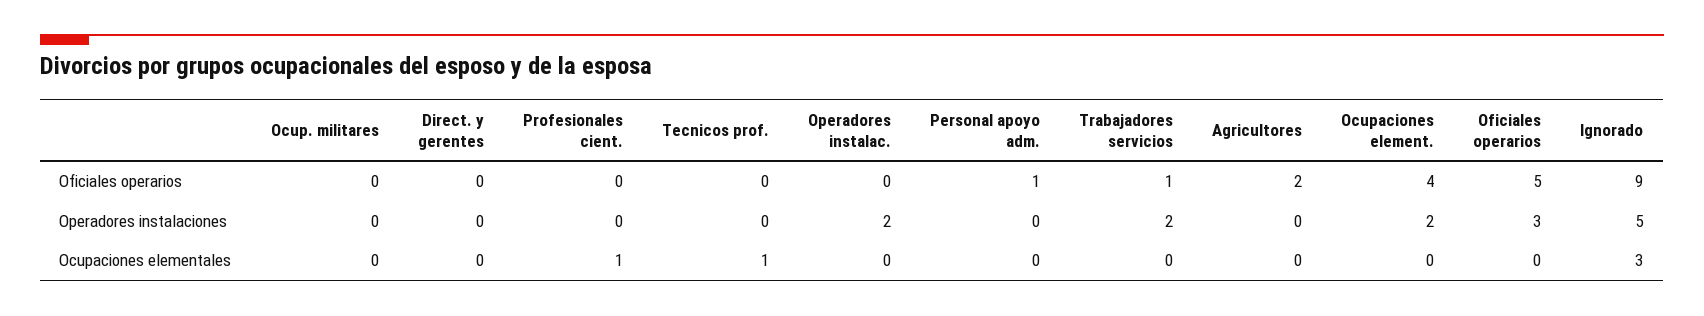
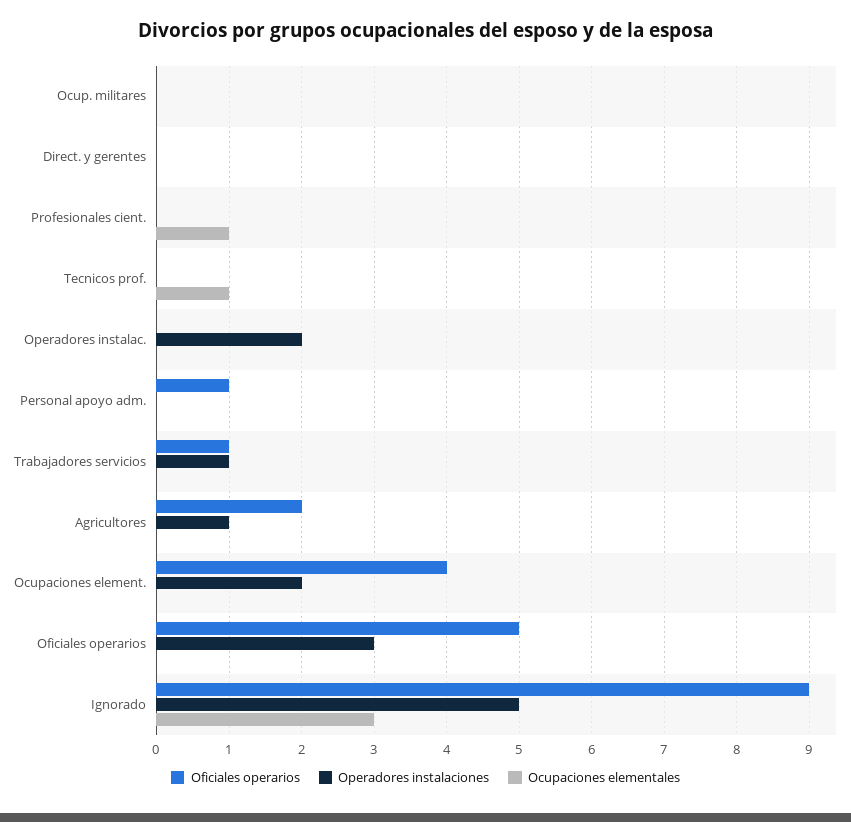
  {
    "Oficiales operarios": {
      "Ocup. militares": 0,
      "Direct. y gerentes": 0,
      "Profesionales cient.": 0,
      "Tecnicos prof.": 0,
      "Operadores instalac.": 0,
      "Personal apoyo adm.": 1,
      "Trabajadores servicios": 1,
      "Agricultores": 2,
      "Ocupaciones element.": 4,
      "Oficiales operarios": 5,
      "Ignorado": 9
    },
    "Operadores instalaciones": {
      "Ocup. militares": 0,
      "Direct. y gerentes": 0,
      "Profesionales cient.": 0,
      "Tecnicos prof.": 0,
      "Operadores instalac.": 2,
      "Personal apoyo adm.": 0,
-     "Trabajadores servicios": 2,
+     "Trabajadores servicios": 1,
-     "Agricultores": 0,
+     "Agricultores": 1,
      "Ocupaciones element.": 2,
      "Oficiales operarios": 3,
      "Ignorado": 5
    },
    "Ocupaciones elementales": {
      "Ocup. militares": 0,
      "Direct. y gerentes": 0,
      "Profesionales cient.": 1,
      "Tecnicos prof.": 1,
      "Operadores instalac.": 0,
      "Personal apoyo adm.": 0,
      "Trabajadores servicios": 0,
      "Agricultores": 0,
      "Ocupaciones element.": 0,
      "Oficiales operarios": 0,
      "Ignorado": 3
    }
  }

